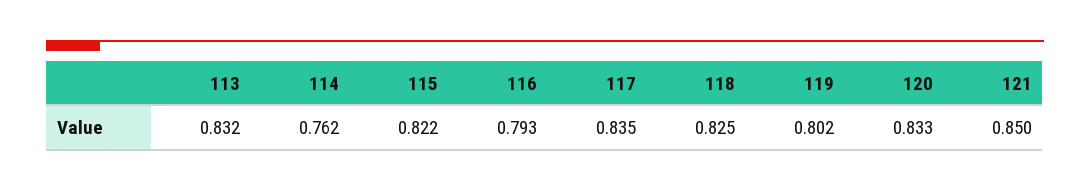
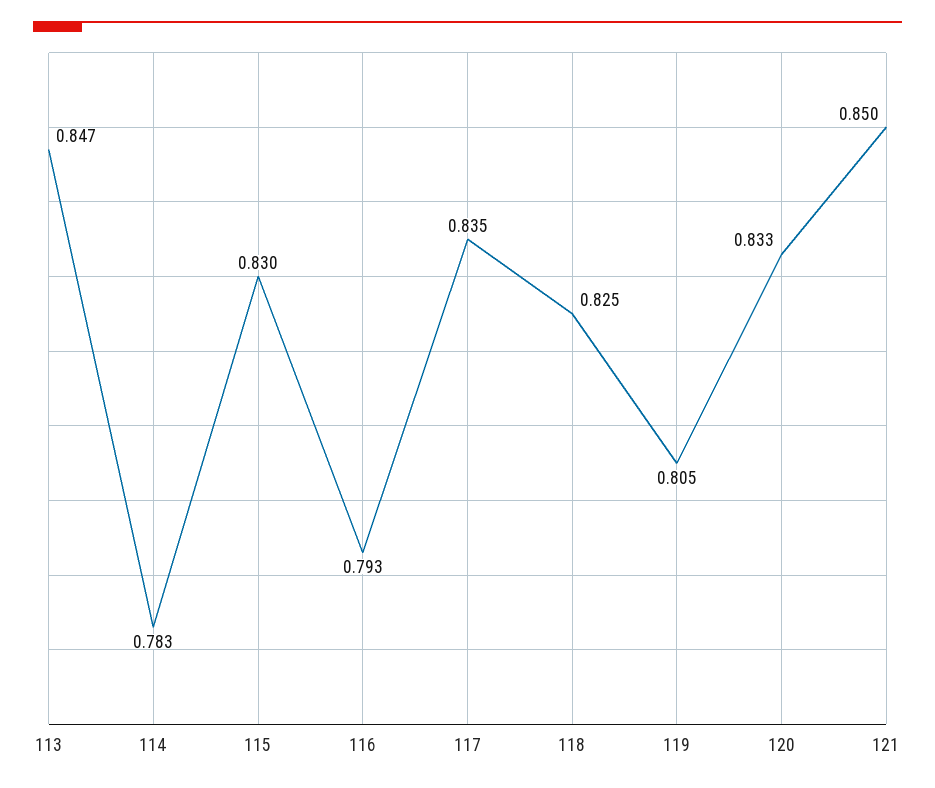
  {
-   "113": 0.832,
+   "113": 0.847,
-   "114": 0.762,
+   "114": 0.783,
-   "115": 0.822,
+   "115": 0.83,
    "116": 0.793,
    "117": 0.835,
    "118": 0.825,
-   "119": 0.802,
+   "119": 0.805,
    "120": 0.833,
    "121": 0.85
  }

